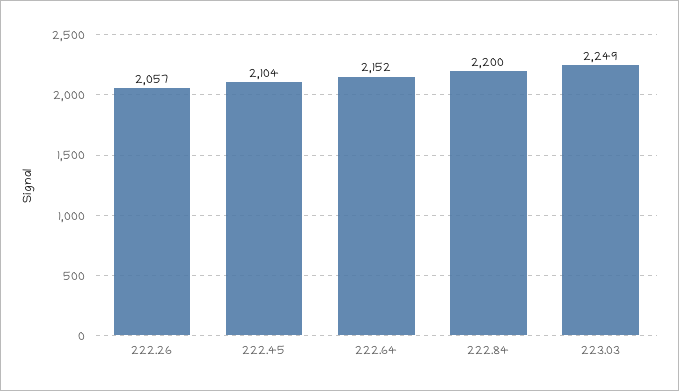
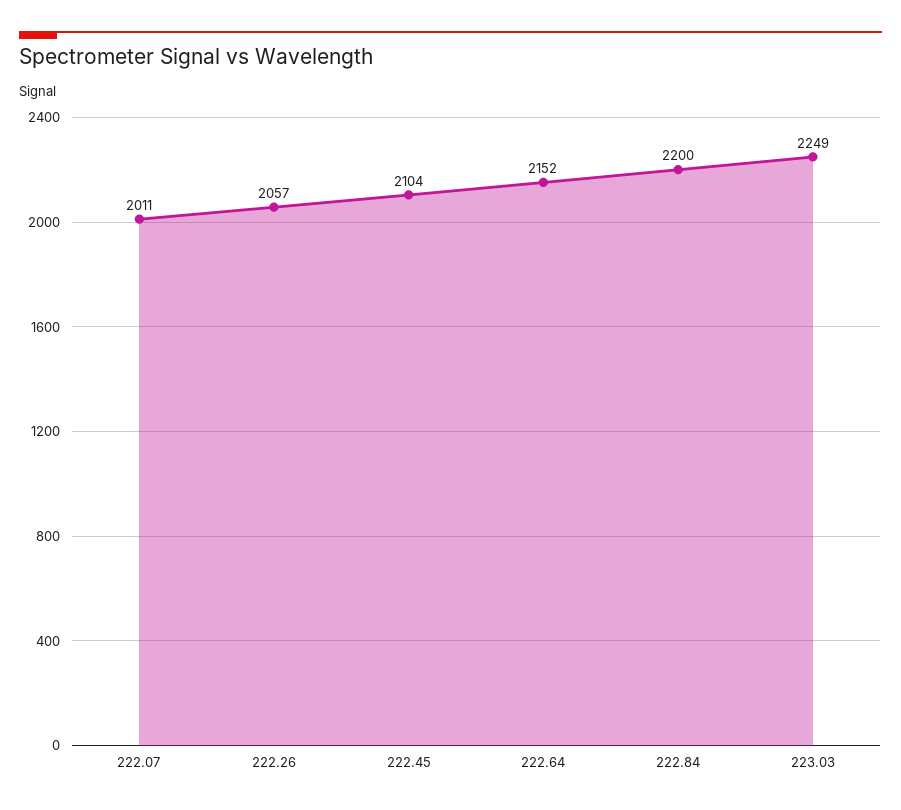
  {
    "222.26": 2057,
    "222.45": 2104,
    "222.64": 2152,
    "222.84": 2200,
-   "223.03": 2249
+   "223.03": 2249,
+   "222.07": 2011
  }

